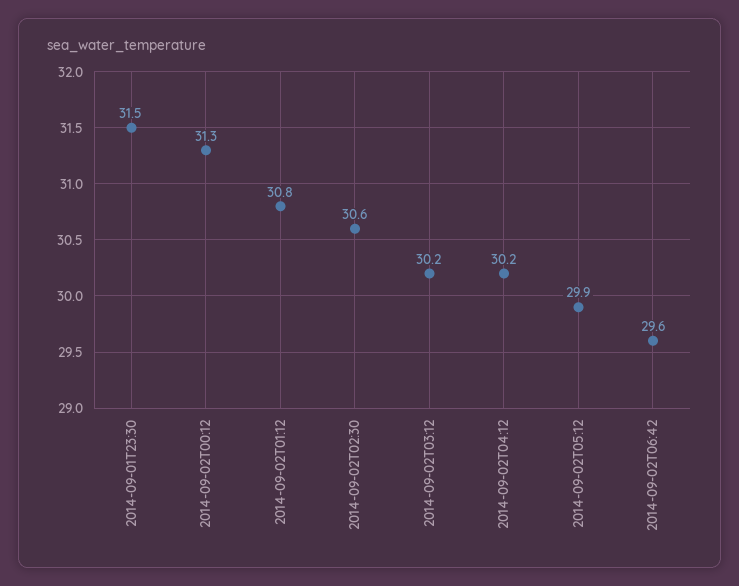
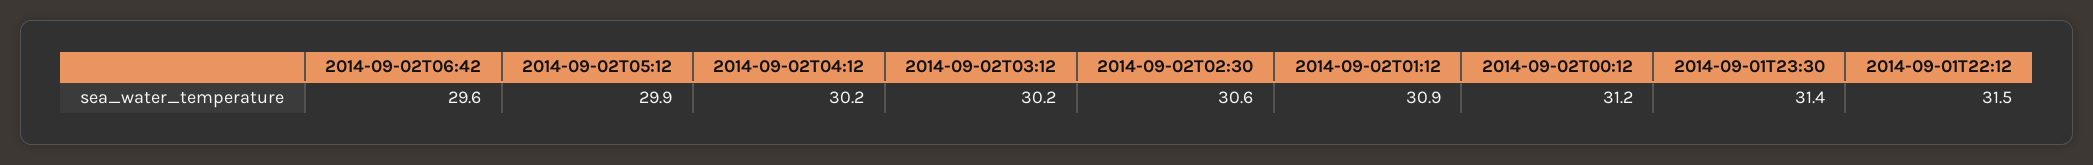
  {
-   "2014-09-01T23:30": 31.5,
+   "2014-09-01T23:30": 31.4,
-   "2014-09-02T00:12": 31.3,
+   "2014-09-02T00:12": 31.2,
-   "2014-09-02T01:12": 30.8,
+   "2014-09-02T01:12": 30.9,
    "2014-09-02T02:30": 30.6,
    "2014-09-02T03:12": 30.2,
    "2014-09-02T04:12": 30.2,
    "2014-09-02T05:12": 29.9,
-   "2014-09-02T06:42": 29.6
+   "2014-09-02T06:42": 29.6,
+   "2014-09-01T22:12": 31.5
  }

